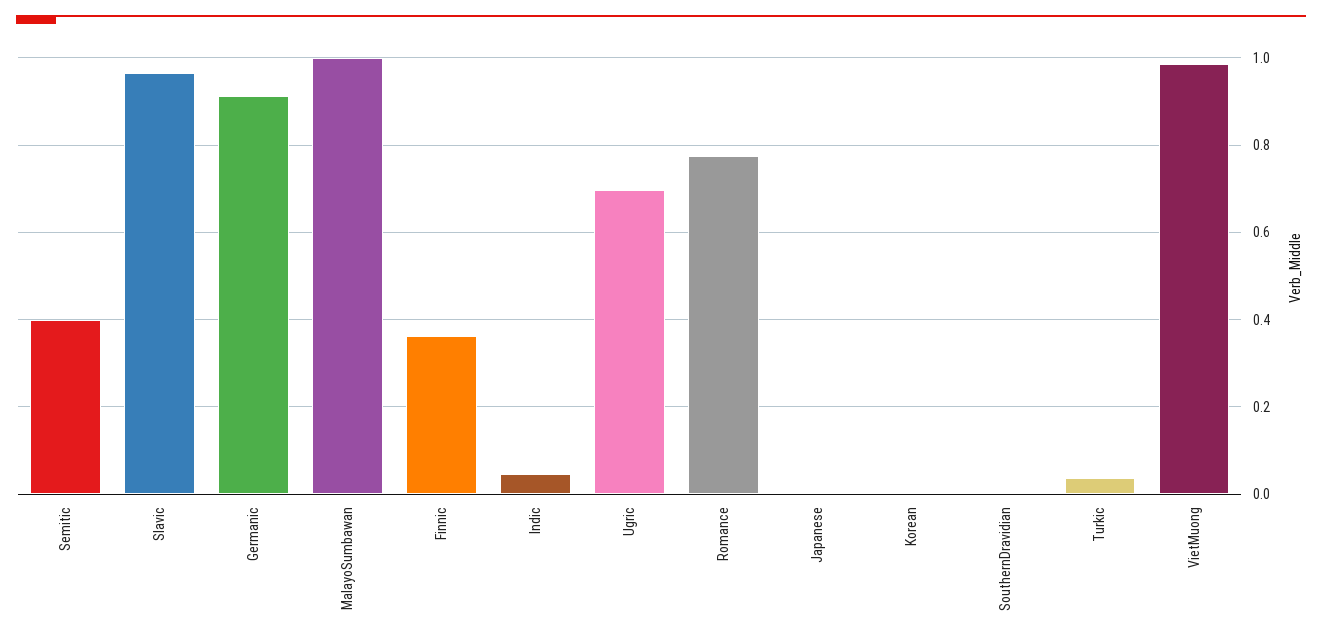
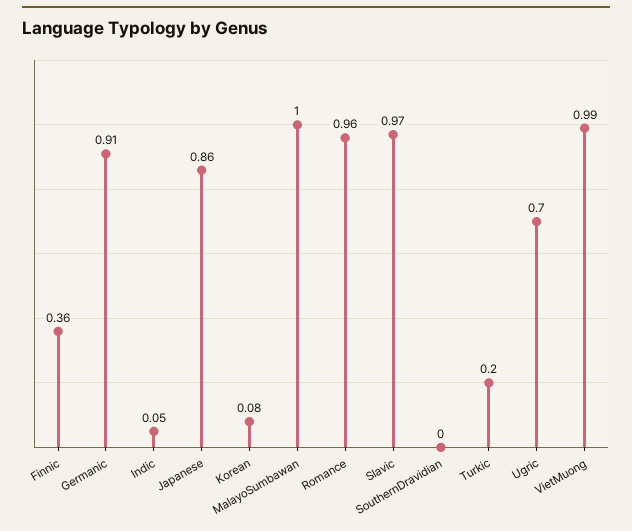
  {
-   "Semitic": 0.4,
    "Slavic": 0.97,
    "Germanic": 0.91,
    "MalayoSumbawan": 1,
    "Finnic": 0.36,
    "Indic": 0.05,
    "Ugric": 0.7,
-   "Romance": 0.78,
+   "Romance": 0.96,
-   "Japanese": 0,
+   "Japanese": 0.86,
-   "Korean": 0,
+   "Korean": 0.08,
    "SouthernDravidian": 0,
-   "Turkic": 0.04,
+   "Turkic": 0.2,
    "VietMuong": 0.99
  }

